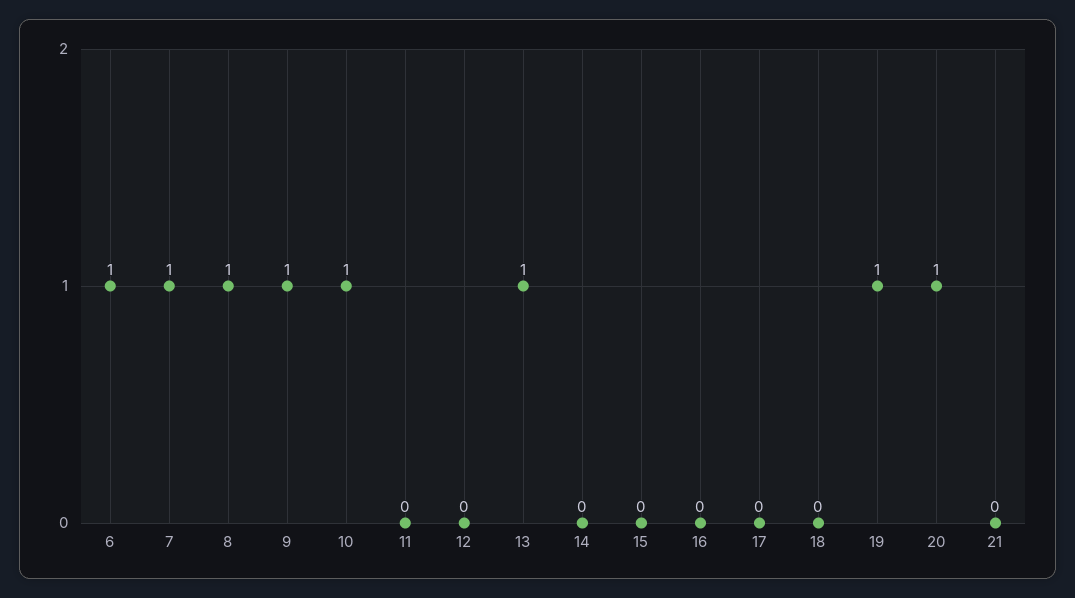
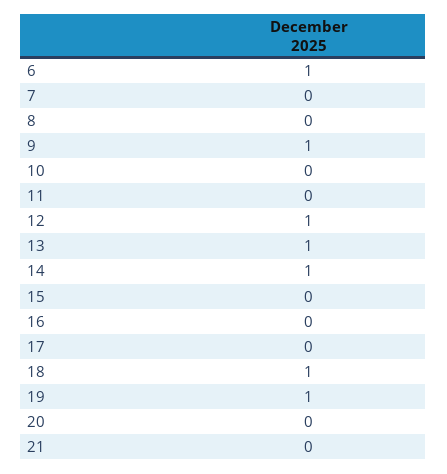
  {
    "6": 1,
-   "7": 1,
+   "7": 0,
-   "8": 1,
+   "8": 0,
    "9": 1,
-   "10": 1,
+   "10": 0,
    "11": 0,
-   "12": 0,
+   "12": 1,
    "13": 1,
-   "14": 0,
+   "14": 1,
    "15": 0,
    "16": 0,
    "17": 0,
-   "18": 0,
+   "18": 1,
    "19": 1,
-   "20": 1,
+   "20": 0,
    "21": 0
  }

